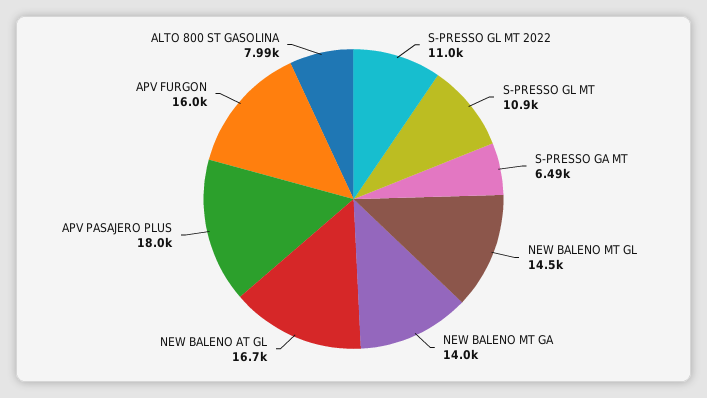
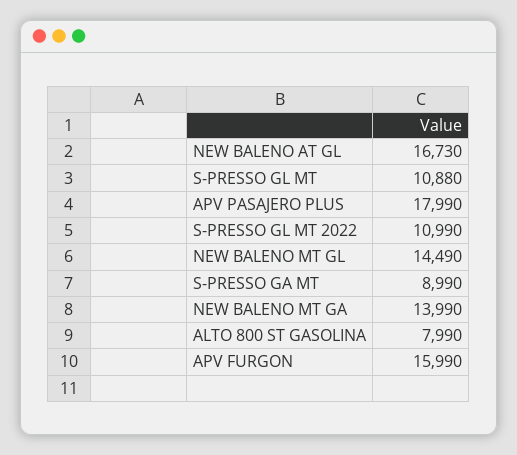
  {
    "S-PRESSO GL MT 2022": 10990,
    "S-PRESSO GL MT": 10880,
-   "S-PRESSO GA MT": 6490,
+   "S-PRESSO GA MT": 8990,
    "NEW BALENO MT GL": 14490,
    "NEW BALENO MT GA": 13990,
    "NEW BALENO AT GL": 16730,
    "APV PASAJERO PLUS": 17990,
    "APV FURGON": 15990,
    "ALTO 800 ST GASOLINA": 7990
  }

